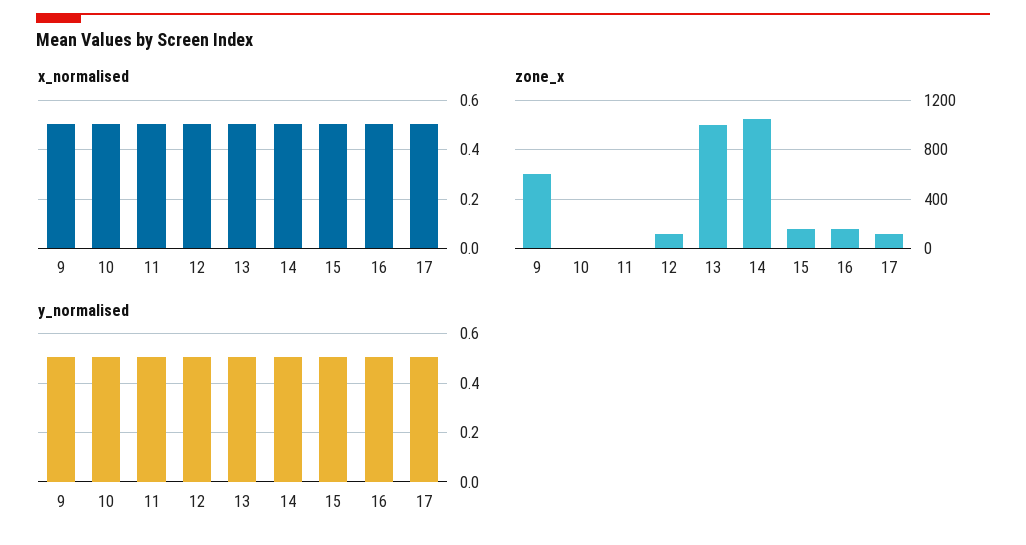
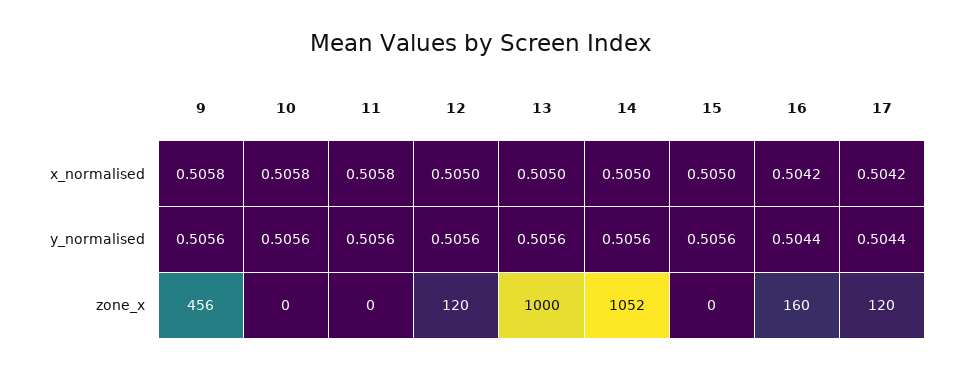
  {
    "x_normalised": {
      "9": 0.5058,
      "10": 0.5058,
      "11": 0.5058,
      "12": 0.505,
      "13": 0.505,
      "14": 0.505,
      "15": 0.505,
      "16": 0.5042,
      "17": 0.5042
    },
    "zone_x": {
-     "9": 600,
+     "9": 456,
      "10": 0,
      "11": 0,
      "12": 120,
      "13": 1000,
      "14": 1052,
-     "15": 150,
+     "15": 0,
      "16": 160,
      "17": 120
    },
    "y_normalised": {
      "9": 0.5056,
      "10": 0.5056,
      "11": 0.5056,
      "12": 0.5056,
      "13": 0.5056,
      "14": 0.5056,
      "15": 0.5056,
      "16": 0.5044,
      "17": 0.5044
    }
  }

